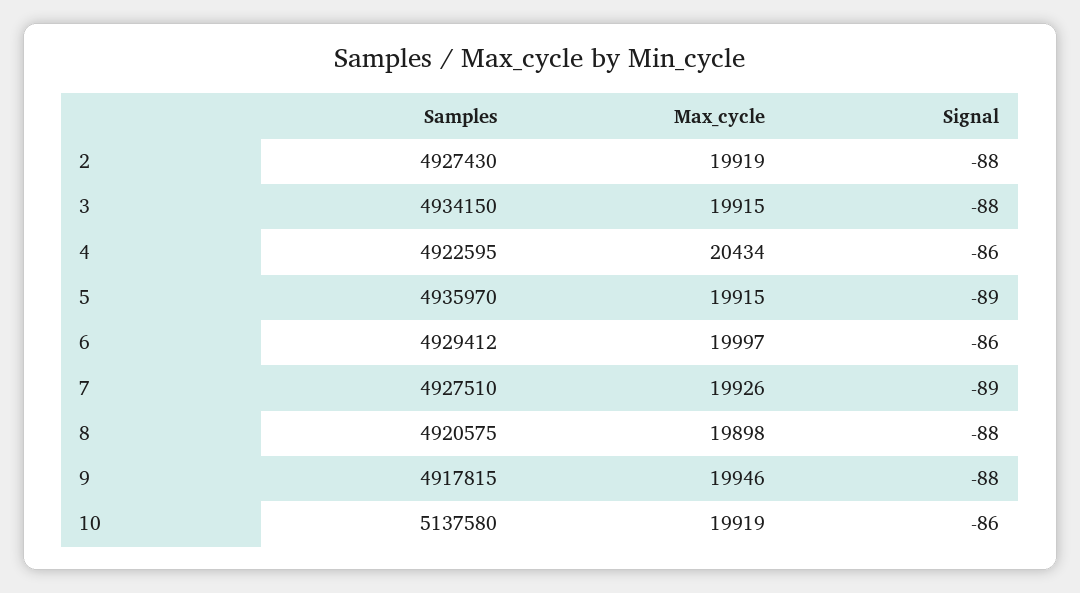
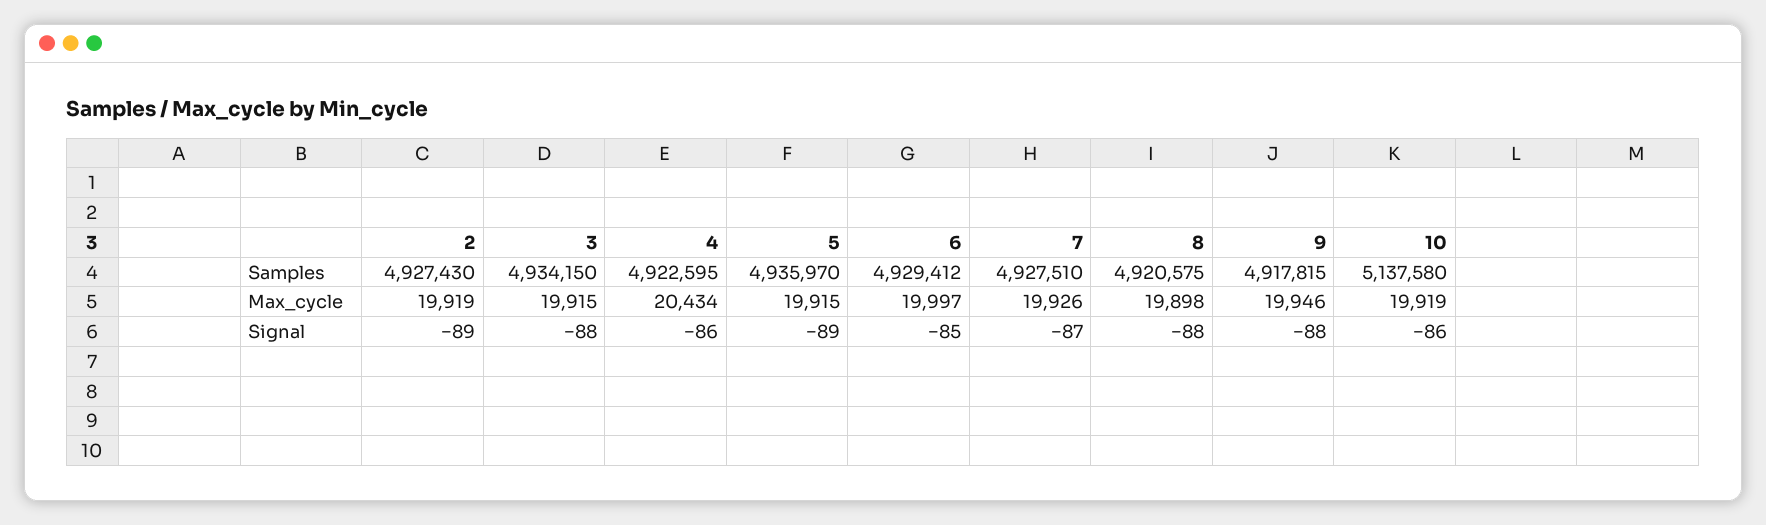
  {
    "Samples": {
      "2": 4927430,
      "3": 4934150,
      "4": 4922595,
      "5": 4935970,
      "6": 4929412,
      "7": 4927510,
      "8": 4920575,
      "9": 4917815,
      "10": 5137580
    },
    "Max_cycle": {
      "2": 19919,
      "3": 19915,
      "4": 20434,
      "5": 19915,
      "6": 19997,
      "7": 19926,
      "8": 19898,
      "9": 19946,
      "10": 19919
    },
    "Signal": {
-     "2": -88,
+     "2": -89,
      "3": -88,
      "4": -86,
      "5": -89,
-     "6": -86,
+     "6": -85,
-     "7": -89,
+     "7": -87,
      "8": -88,
      "9": -88,
      "10": -86
    }
  }

